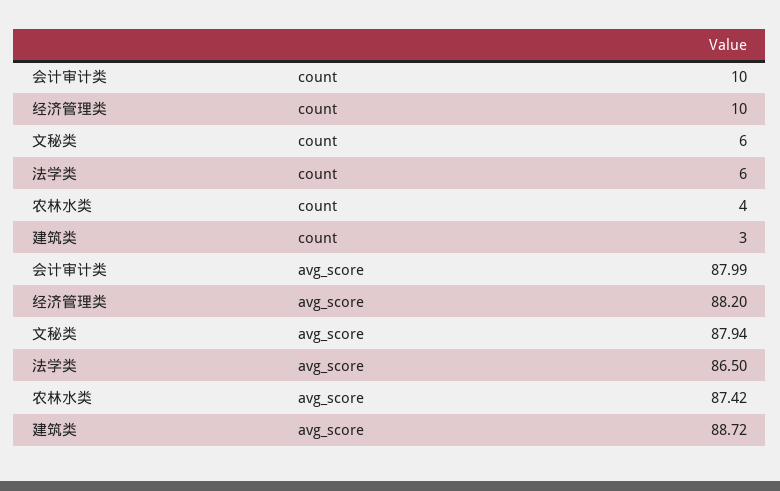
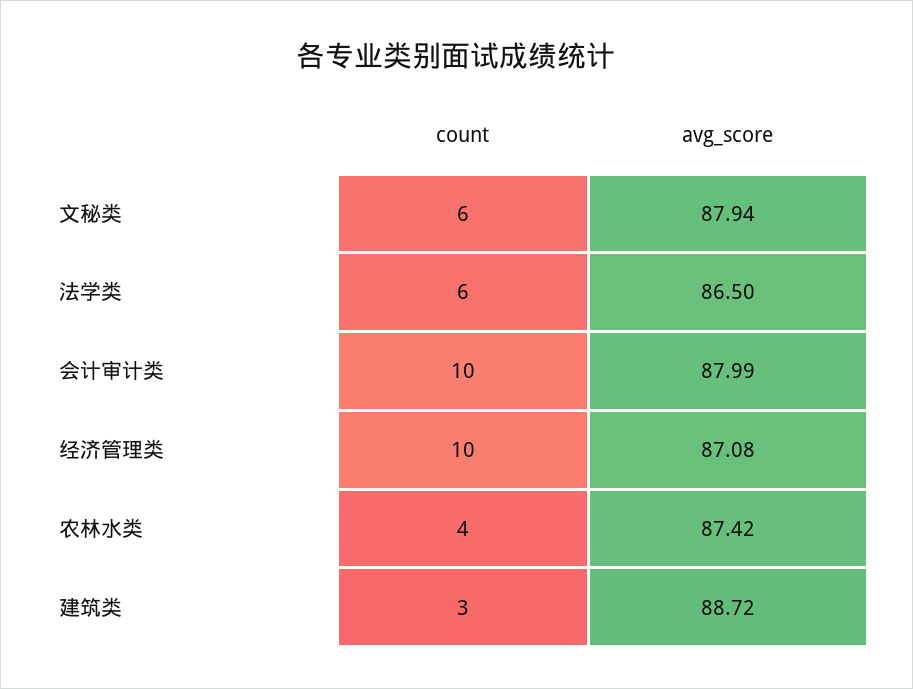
  {
    "会计审计类": {
      "count": 10,
      "avg_score": 87.99
    },
    "经济管理类": {
      "count": 10,
-     "avg_score": 88.2
+     "avg_score": 87.08
    },
    "文秘类": {
      "count": 6,
      "avg_score": 87.94
    },
    "法学类": {
      "count": 6,
      "avg_score": 86.5
    },
    "农林水类": {
      "count": 4,
      "avg_score": 87.42
    },
    "建筑类": {
      "count": 3,
      "avg_score": 88.72
    }
  }

